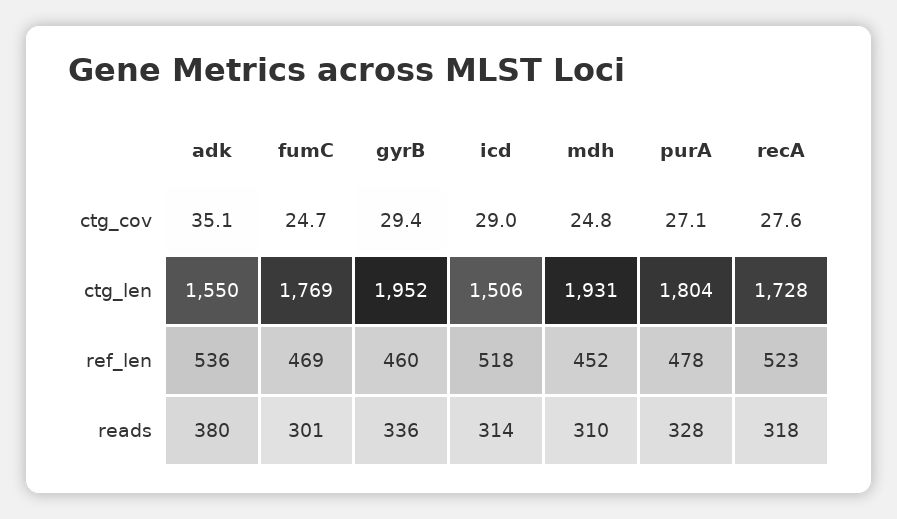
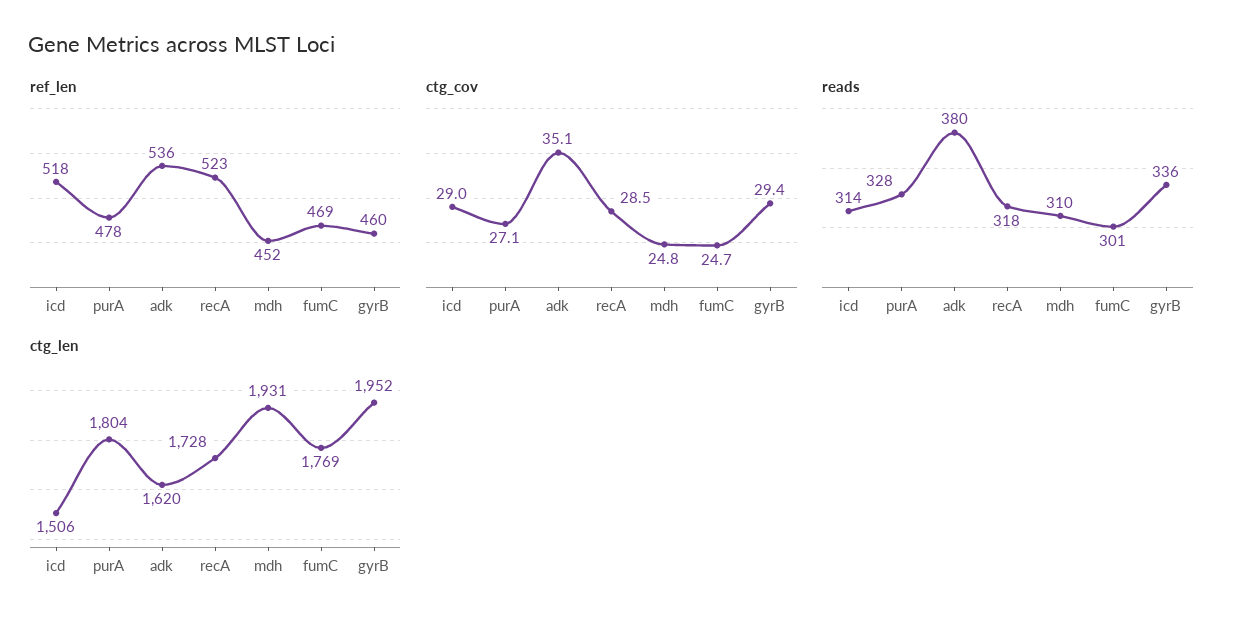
  {
    "ctg_cov": {
      "adk": 35.1,
      "fumC": 24.7,
      "gyrB": 29.4,
      "icd": 29,
      "mdh": 24.8,
      "purA": 27.1,
-     "recA": 27.6
+     "recA": 28.5
    },
    "ctg_len": {
-     "adk": 1550,
+     "adk": 1620,
      "fumC": 1769,
      "gyrB": 1952,
      "icd": 1506,
      "mdh": 1931,
      "purA": 1804,
      "recA": 1728
    },
    "ref_len": {
      "adk": 536,
      "fumC": 469,
      "gyrB": 460,
      "icd": 518,
      "mdh": 452,
      "purA": 478,
      "recA": 523
    },
    "reads": {
      "adk": 380,
      "fumC": 301,
      "gyrB": 336,
      "icd": 314,
      "mdh": 310,
      "purA": 328,
      "recA": 318
    }
  }

